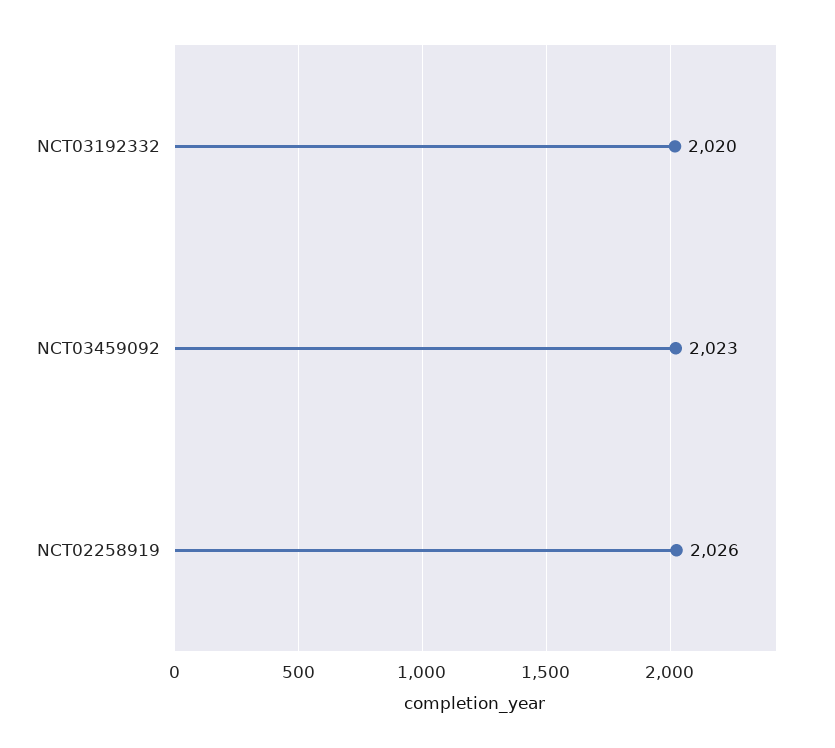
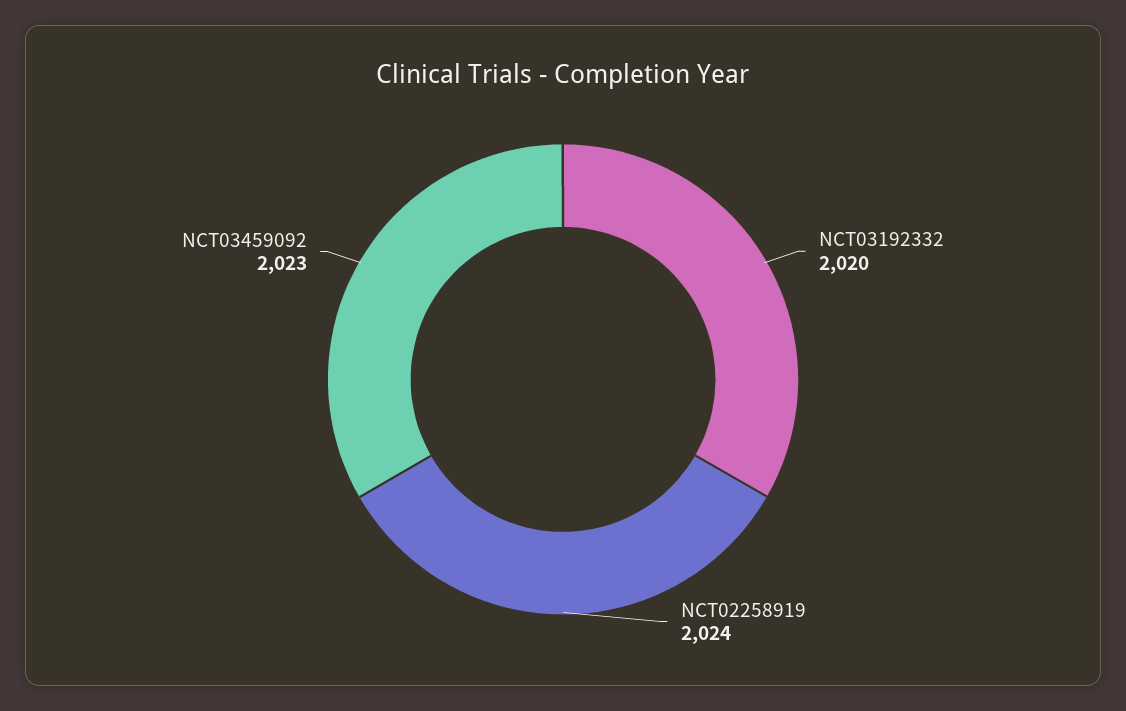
  {
    "NCT03192332": 2020,
    "NCT03459092": 2023,
-   "NCT02258919": 2026
+   "NCT02258919": 2024
  }

